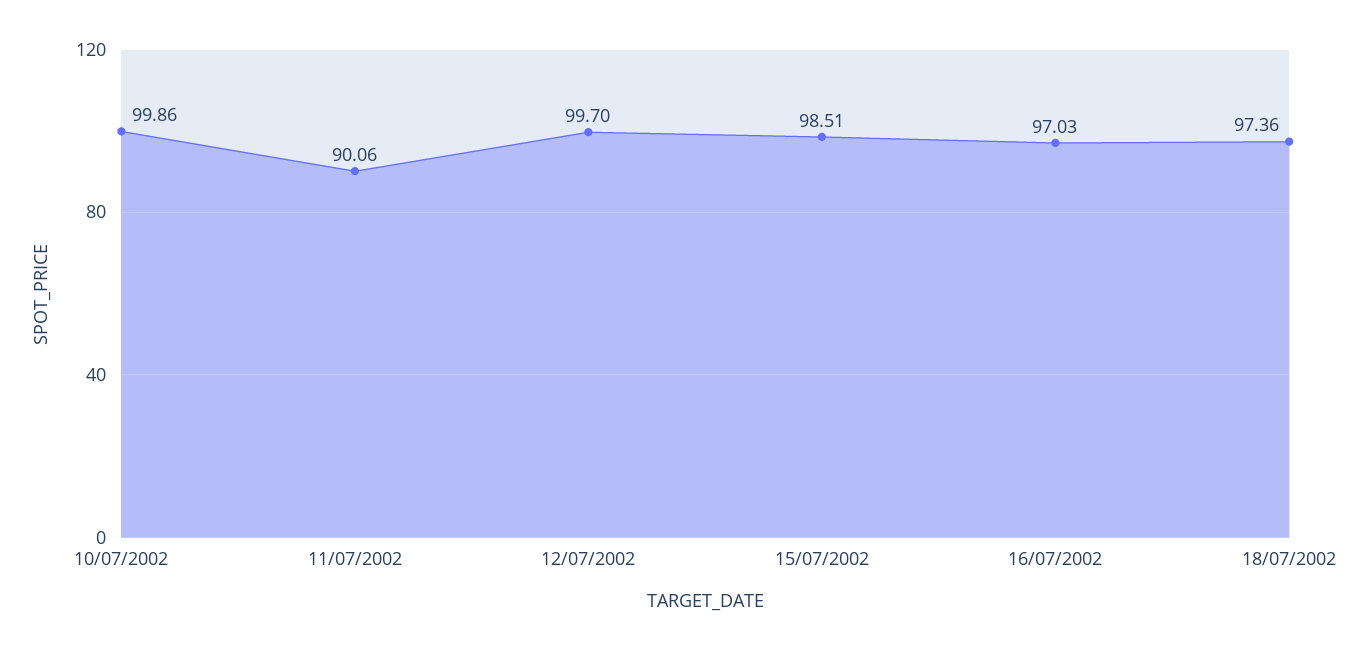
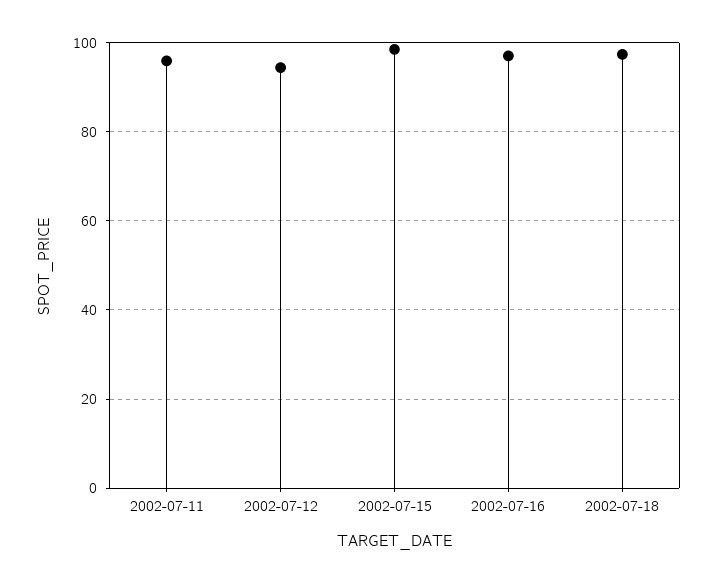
  {
-   "10/07/2002": 99.86,
-   "11/07/2002": 90.06,
+   "11/07/2002": 96,
-   "12/07/2002": 99.7,
+   "12/07/2002": 94,
    "15/07/2002": 98.51,
    "16/07/2002": 97.03,
    "18/07/2002": 97.36
  }

